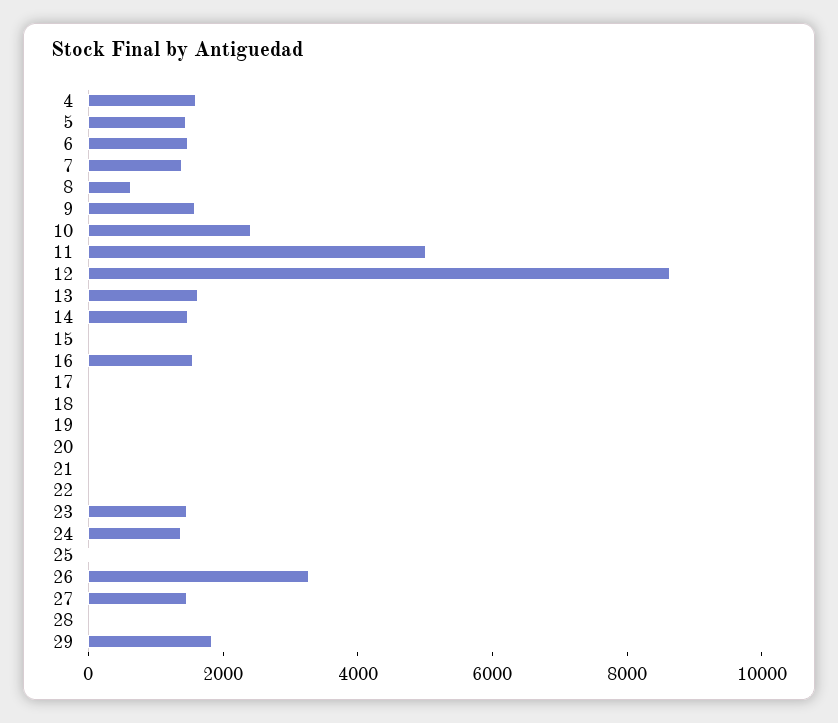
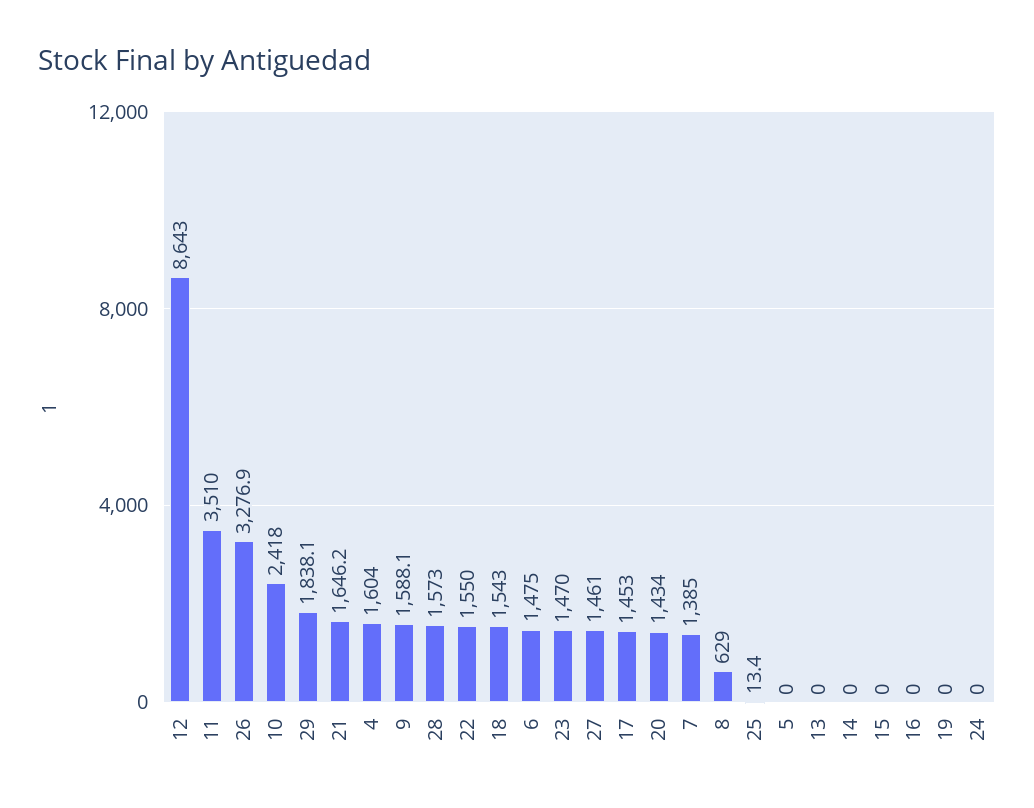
  {
    "4": 1604,
-   "5": 1500,
+   "5": 0,
    "6": 1475,
    "7": 1385,
    "8": 629,
    "9": 1588.1,
    "10": 2418,
-   "11": 5000,
+   "11": 3510,
    "12": 8643,
-   "13": 1500,
+   "13": 0,
-   "14": 1500,
+   "14": 0,
    "15": 0,
-   "16": 1500,
+   "16": 0,
-   "17": 0,
+   "17": 1453,
-   "18": 0,
+   "18": 1543,
    "19": 0,
-   "20": 0,
+   "20": 1434,
-   "21": 0,
+   "21": 1646.2,
-   "22": 0,
+   "22": 1550,
    "23": 1470,
-   "24": 1500,
+   "24": 0,
    "25": 13.4,
    "26": 3276.9,
    "27": 1461,
-   "28": 0,
+   "28": 1573,
    "29": 1838.1
  }

